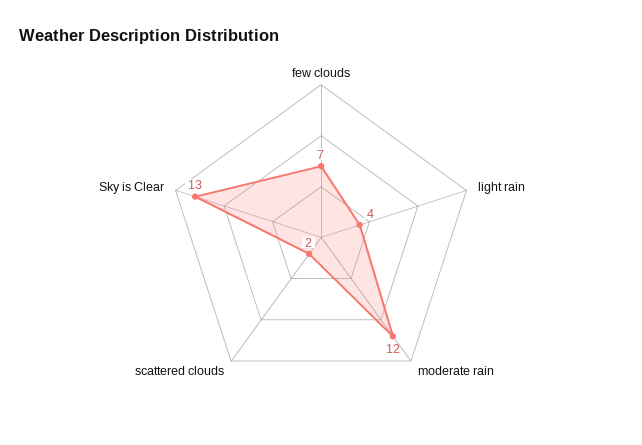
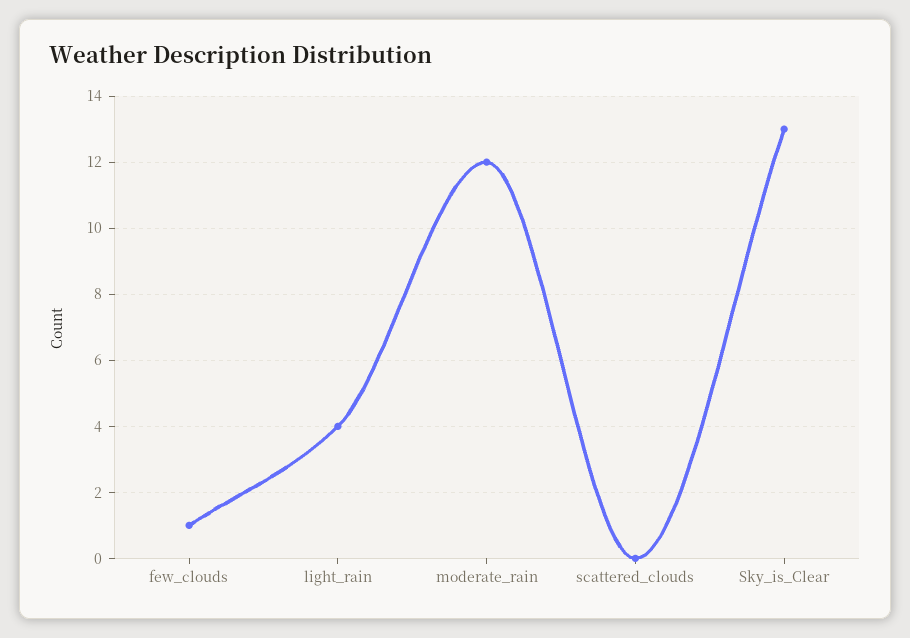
  {
-   "few clouds": 7,
+   "few clouds": 1,
    "light rain": 4,
    "moderate rain": 12,
-   "scattered clouds": 2,
+   "scattered clouds": 0,
    "Sky is Clear": 13
  }

